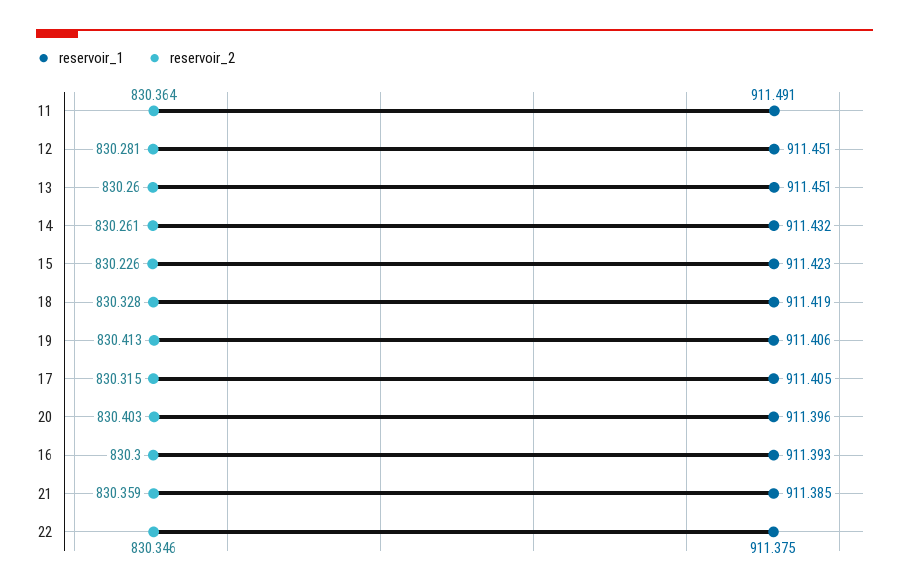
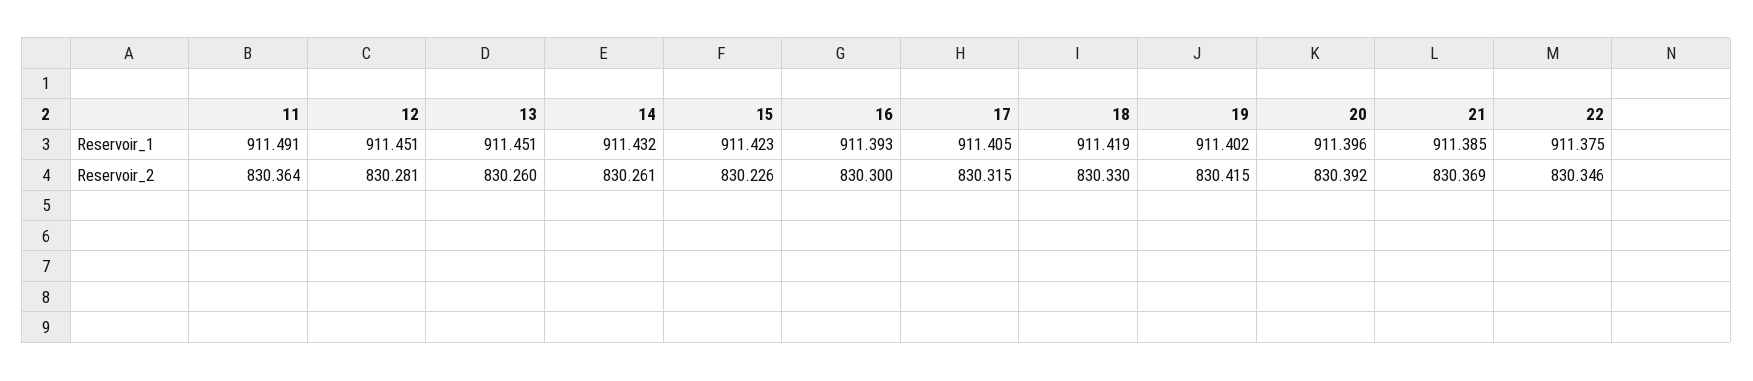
  {
    "reservoir_1": {
      "11": 911.491,
      "12": 911.451,
      "13": 911.451,
      "14": 911.432,
      "15": 911.423,
      "18": 911.419,
-     "19": 911.406,
+     "19": 911.402,
      "17": 911.405,
      "20": 911.396,
      "16": 911.393,
      "21": 911.385,
      "22": 911.375
    },
    "reservoir_2": {
      "11": 830.364,
      "12": 830.281,
      "13": 830.26,
      "14": 830.261,
      "15": 830.226,
-     "18": 830.328,
+     "18": 830.33,
-     "19": 830.413,
+     "19": 830.415,
      "17": 830.315,
-     "20": 830.403,
+     "20": 830.392,
      "16": 830.3,
-     "21": 830.359,
+     "21": 830.369,
      "22": 830.346
    }
  }

